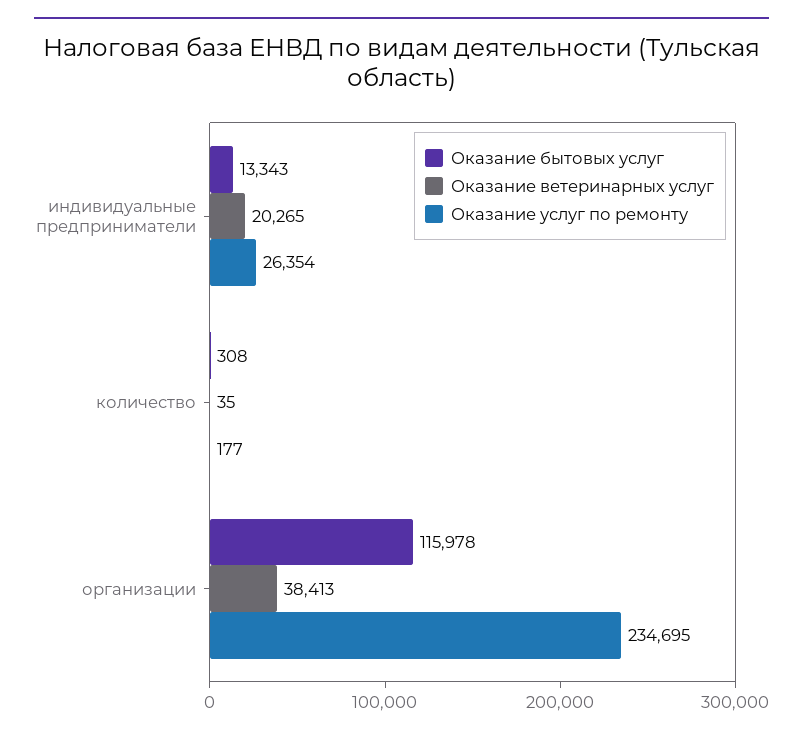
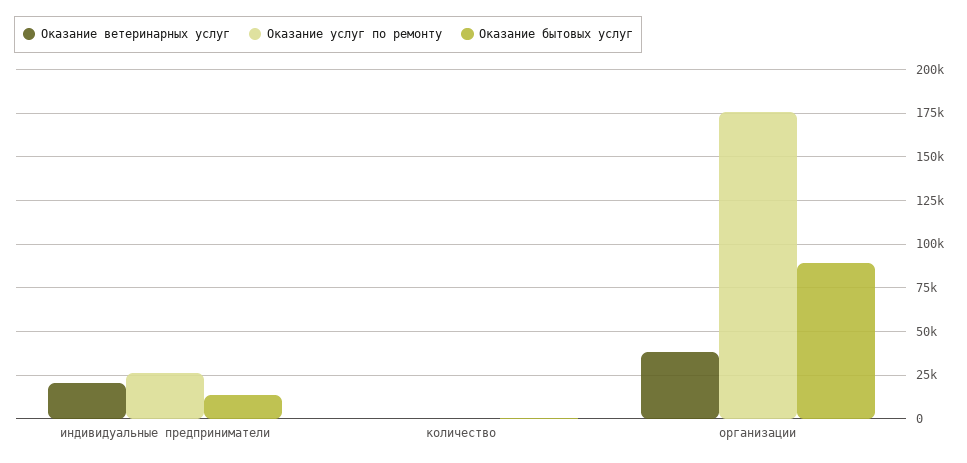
  {
    "Оказание бытовых услуг": {
      "индивидуальные предприниматели": 13343,
      "количество": 308,
-     "организации": 115978
+     "организации": 90000
    },
    "Оказание ветеринарных услуг": {
      "индивидуальные предприниматели": 20265,
      "количество": 35,
      "организации": 38413
    },
    "Оказание услуг по ремонту": {
      "индивидуальные предприниматели": 26354,
      "количество": 177,
-     "организации": 234695
+     "организации": 175000
    }
  }

